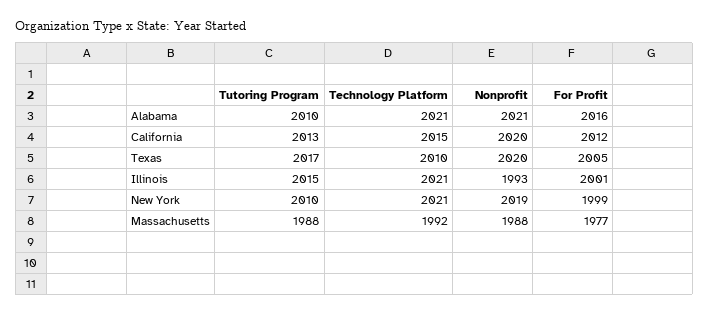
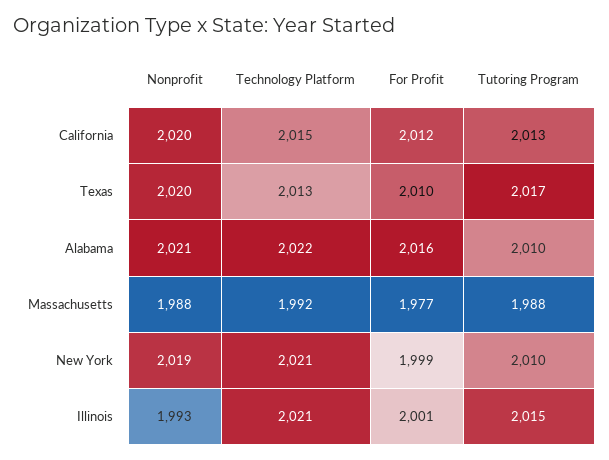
  {
    "Tutoring Program": {
      "Alabama": 2010,
      "California": 2013,
      "Texas": 2017,
      "Illinois": 2015,
      "New York": 2010,
      "Massachusetts": 1988
    },
    "Technology Platform": {
-     "Alabama": 2021,
+     "Alabama": 2022,
      "California": 2015,
-     "Texas": 2010,
+     "Texas": 2013,
      "Illinois": 2021,
      "New York": 2021,
      "Massachusetts": 1992
    },
    "Nonprofit": {
      "Alabama": 2021,
      "California": 2020,
      "Texas": 2020,
      "Illinois": 1993,
      "New York": 2019,
      "Massachusetts": 1988
    },
    "For Profit": {
      "Alabama": 2016,
      "California": 2012,
-     "Texas": 2005,
+     "Texas": 2010,
      "Illinois": 2001,
      "New York": 1999,
      "Massachusetts": 1977
    }
  }

